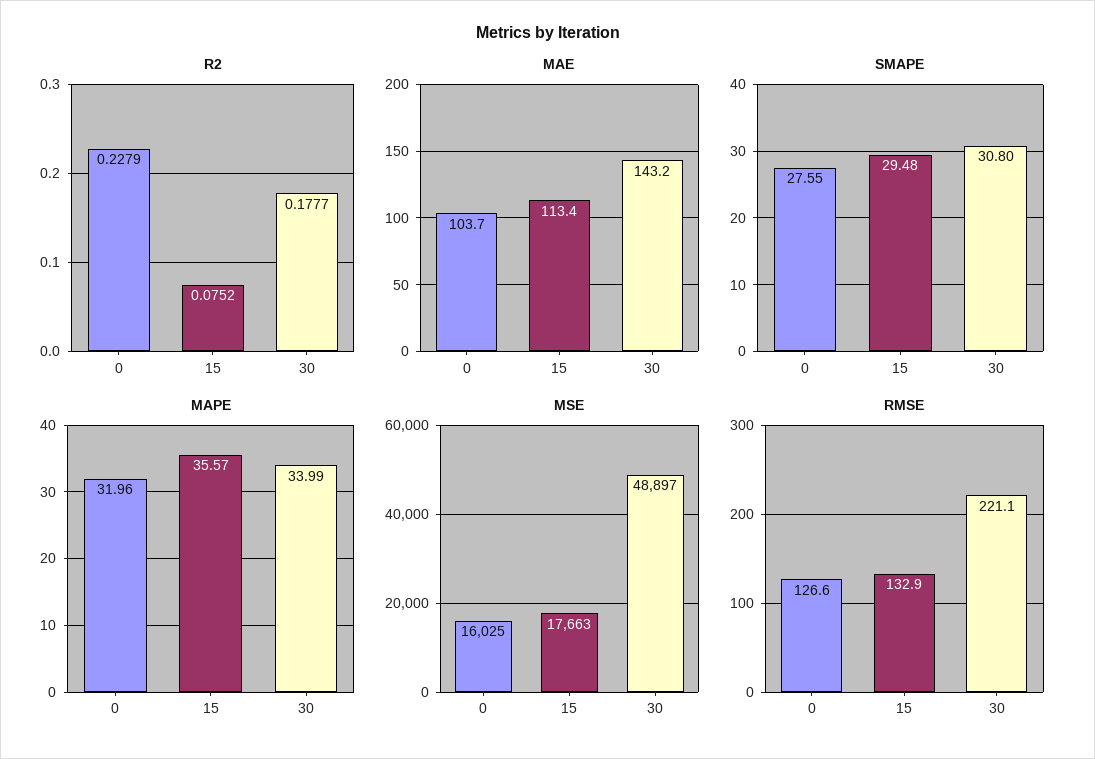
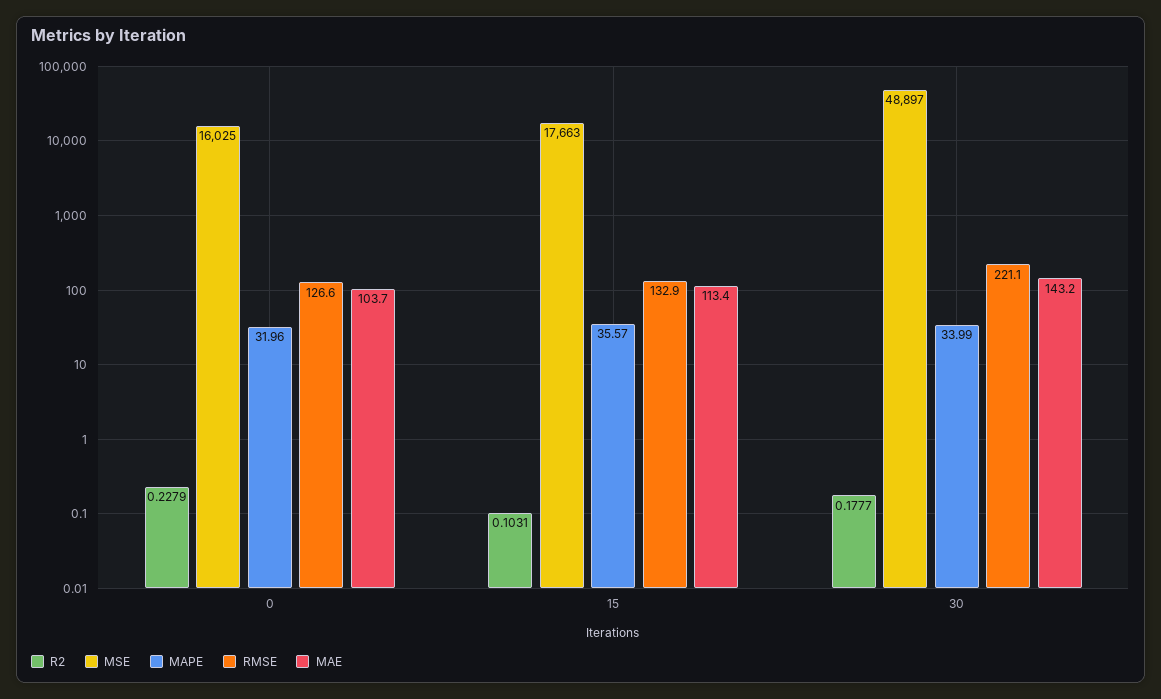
  {
    "R2": {
      "0": 0.2279,
-     "15": 0.0752,
+     "15": 0.1031,
      "30": 0.1777
    },
    "MAE": {
      "0": 103.7,
      "15": 113.4,
      "30": 143.2
    },
-   "SMAPE": {
-     "0": 27.55,
-     "15": 29.48,
-     "30": 30.8
-   },
    "MAPE": {
      "0": 31.96,
      "15": 35.57,
      "30": 33.99
    },
    "MSE": {
      "0": 16025,
      "15": 17663,
      "30": 48897
    },
    "RMSE": {
      "0": 126.6,
      "15": 132.9,
      "30": 221.1
    }
  }

